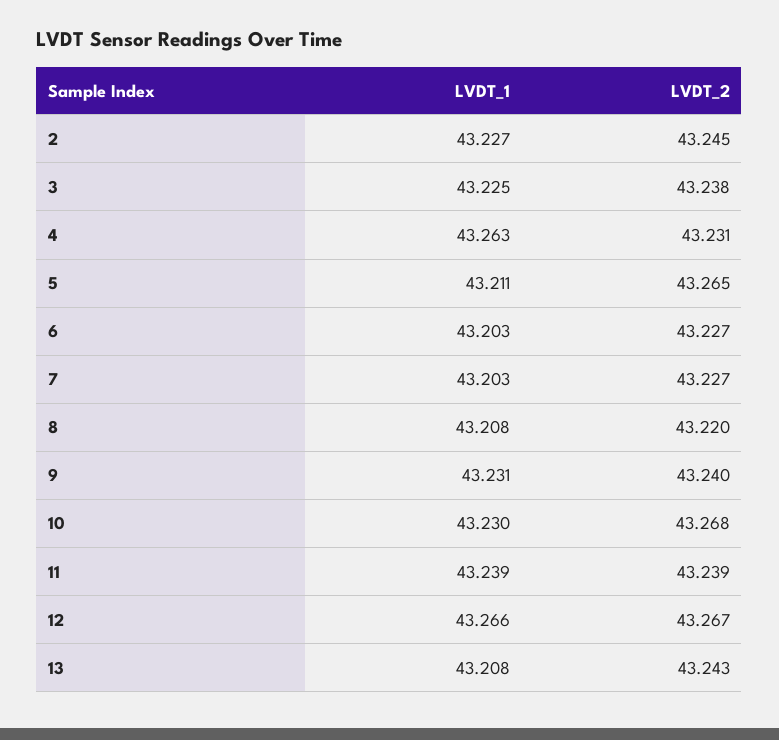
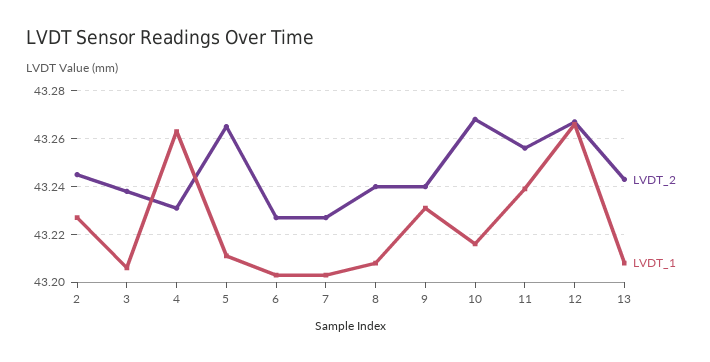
  {
    "LVDT_1": {
      "2": 43.227,
-     "3": 43.225,
+     "3": 43.205,
      "4": 43.263,
      "5": 43.211,
      "6": 43.203,
      "7": 43.203,
      "8": 43.208,
      "9": 43.231,
-     "10": 43.23,
+     "10": 43.215,
      "11": 43.239,
      "12": 43.266,
      "13": 43.208
    },
    "LVDT_2": {
      "2": 43.245,
      "3": 43.238,
      "4": 43.231,
      "5": 43.265,
      "6": 43.227,
      "7": 43.227,
-     "8": 43.22,
+     "8": 43.24,
      "9": 43.24,
      "10": 43.268,
-     "11": 43.239,
+     "11": 43.255,
      "12": 43.267,
      "13": 43.243
    }
  }

